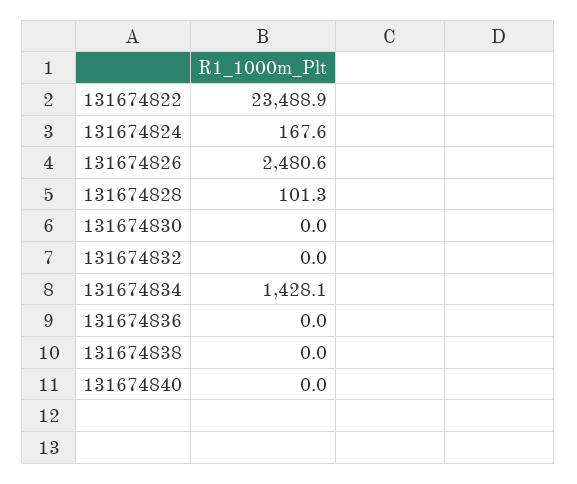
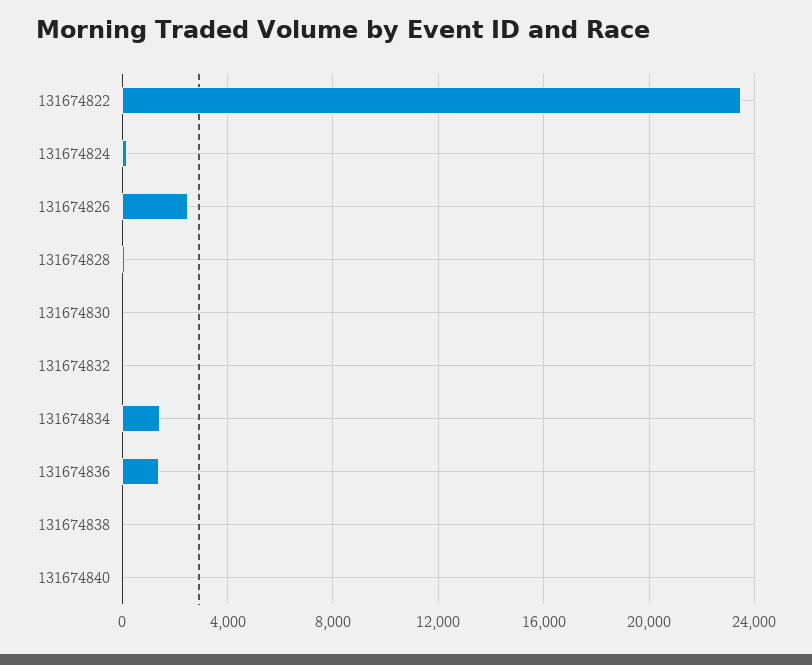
  {
    "131674822": 23488.9,
    "131674824": 167.6,
    "131674826": 2480.6,
    "131674828": 101.3,
    "131674830": 0,
    "131674832": 0,
    "131674834": 1428.1,
-   "131674836": 0,
+   "131674836": 1500,
    "131674838": 0,
    "131674840": 0
  }

